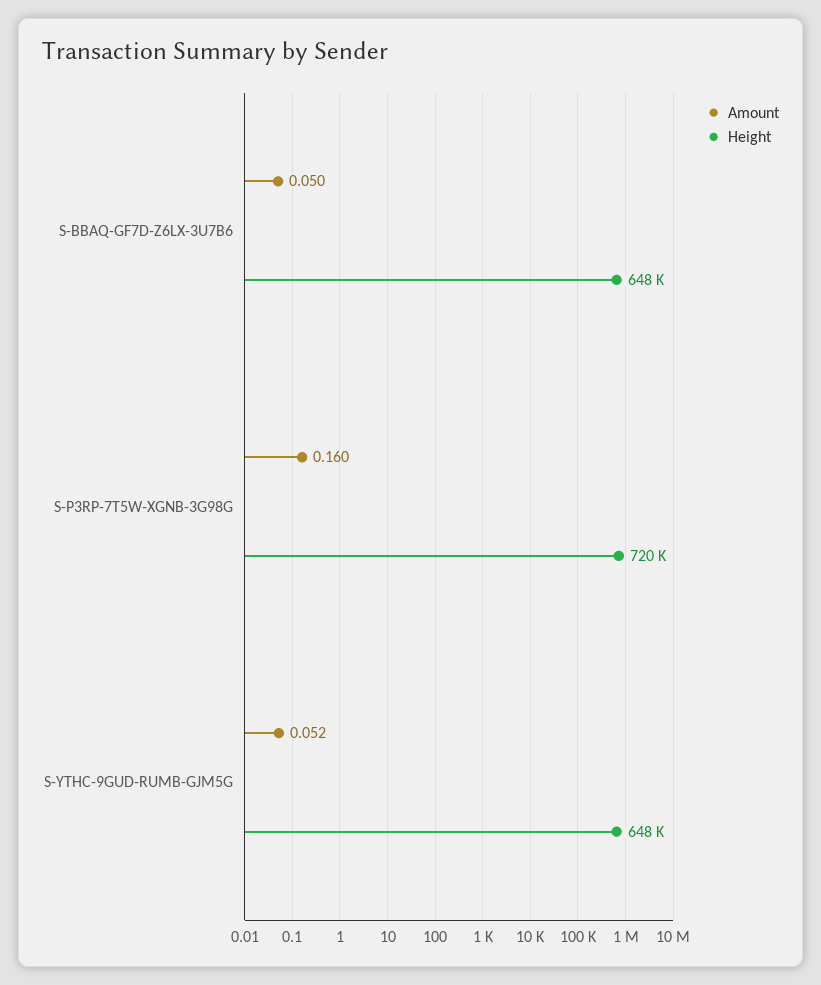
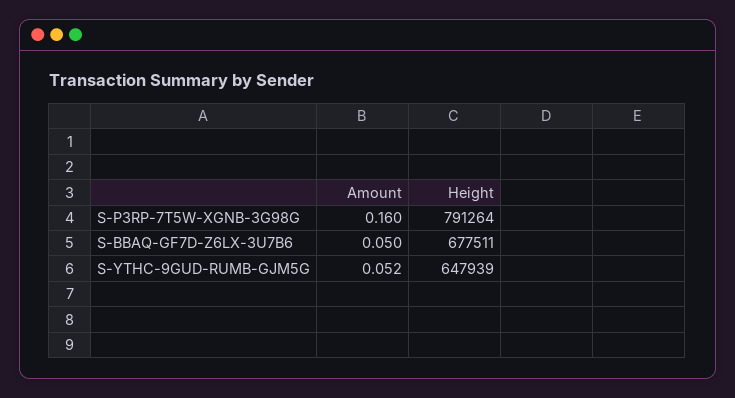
  {
    "Amount": {
      "S-BBAQ-GF7D-Z6LX-3U7B6": 0.05,
      "S-P3RP-7T5W-XGNB-3G98G": 0.16,
      "S-YTHC-9GUD-RUMB-GJM5G": 0.052
    },
    "Height": {
-     "S-BBAQ-GF7D-Z6LX-3U7B6": 648000,
+     "S-BBAQ-GF7D-Z6LX-3U7B6": 677511,
-     "S-P3RP-7T5W-XGNB-3G98G": 720000,
+     "S-P3RP-7T5W-XGNB-3G98G": 791264,
      "S-YTHC-9GUD-RUMB-GJM5G": 647939
    }
  }

